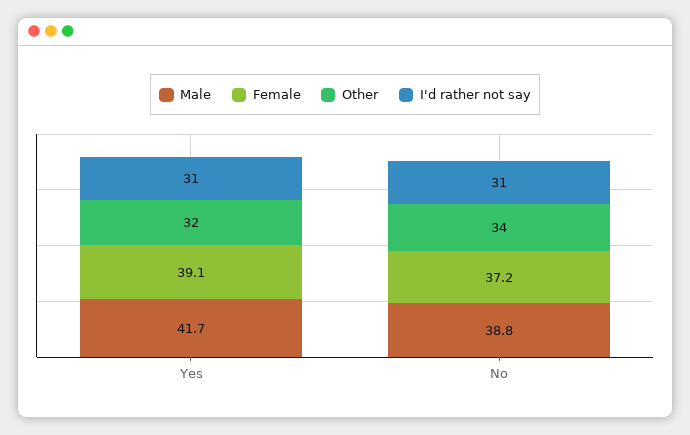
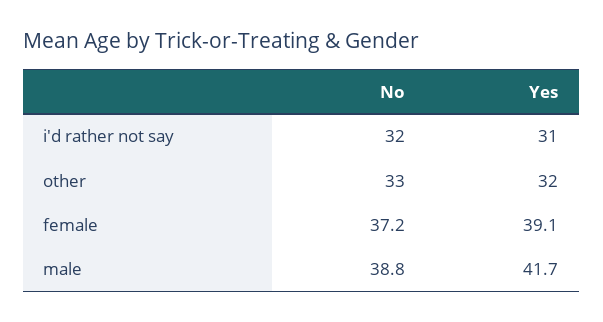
  {
    "Male": {
      "Yes": 41.7,
      "No": 38.8
    },
    "Female": {
      "Yes": 39.1,
      "No": 37.2
    },
    "Other": {
      "Yes": 32,
-     "No": 34
+     "No": 33
    },
    "I'd rather not say": {
      "Yes": 31,
-     "No": 31
+     "No": 32
    }
  }

